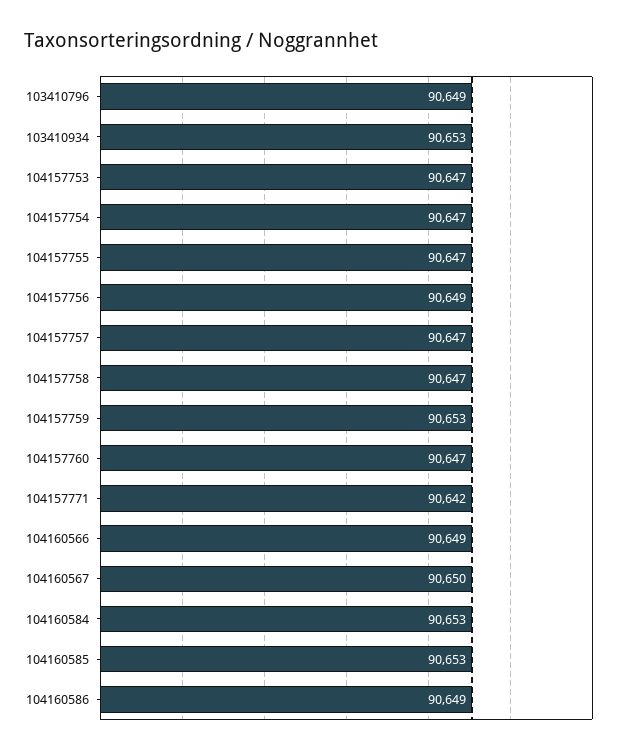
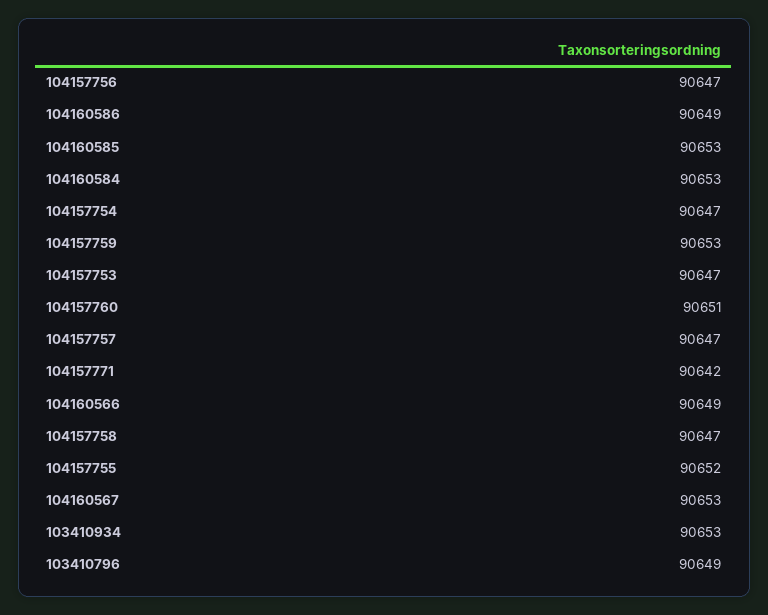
  {
    "103410796": 90649,
    "103410934": 90653,
    "104157753": 90647,
    "104157754": 90647,
-   "104157755": 90647,
+   "104157755": 90652,
-   "104157756": 90649,
+   "104157756": 90647,
    "104157757": 90647,
    "104157758": 90647,
    "104157759": 90653,
-   "104157760": 90647,
+   "104157760": 90651,
    "104157771": 90642,
    "104160566": 90649,
-   "104160567": 90650,
+   "104160567": 90653,
    "104160584": 90653,
    "104160585": 90653,
    "104160586": 90649
  }

